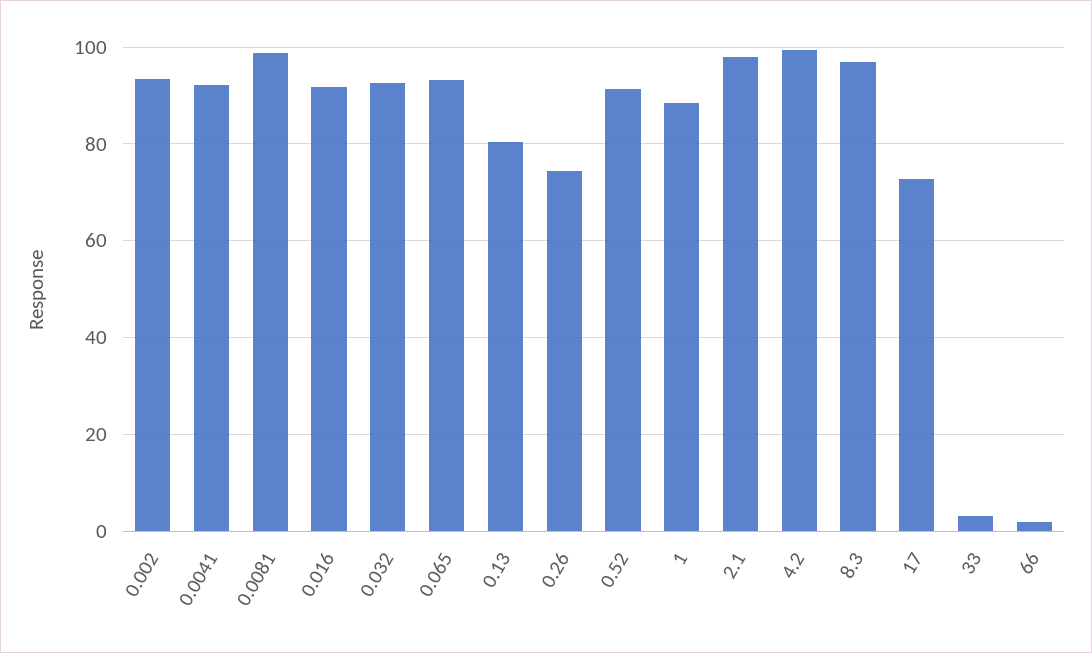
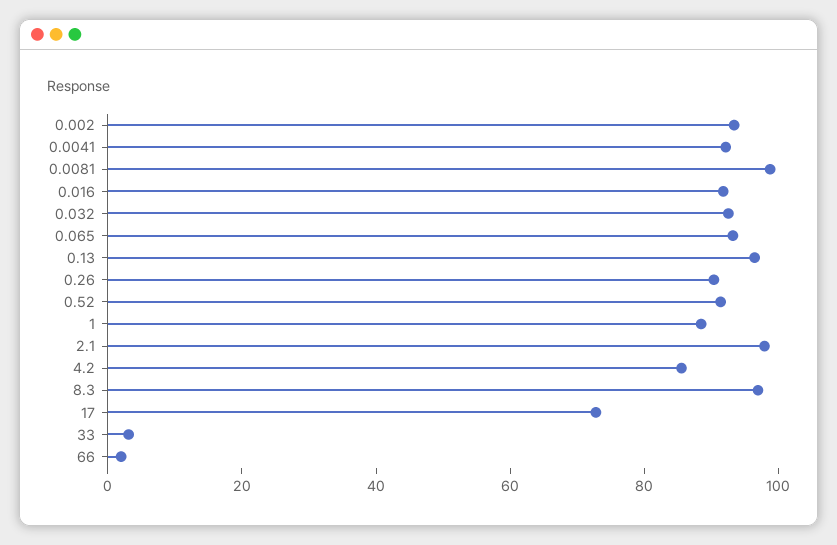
  {
    "0.002": 94,
    "0.0041": 92,
    "0.0081": 98,
    "0.016": 92,
    "0.032": 92,
    "0.065": 94,
-   "0.13": 80,
+   "0.13": 95,
-   "0.26": 74,
+   "0.26": 90,
    "0.52": 92,
    "1": 88,
    "2.1": 98,
-   "4.2": 100,
+   "4.2": 85,
    "8.3": 96,
    "17": 72,
    "33": 4,
    "66": 2
  }

